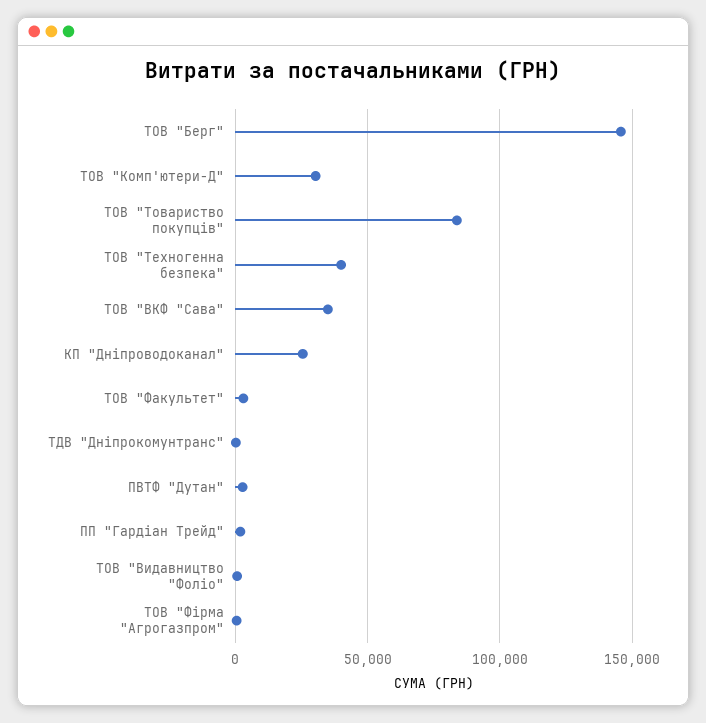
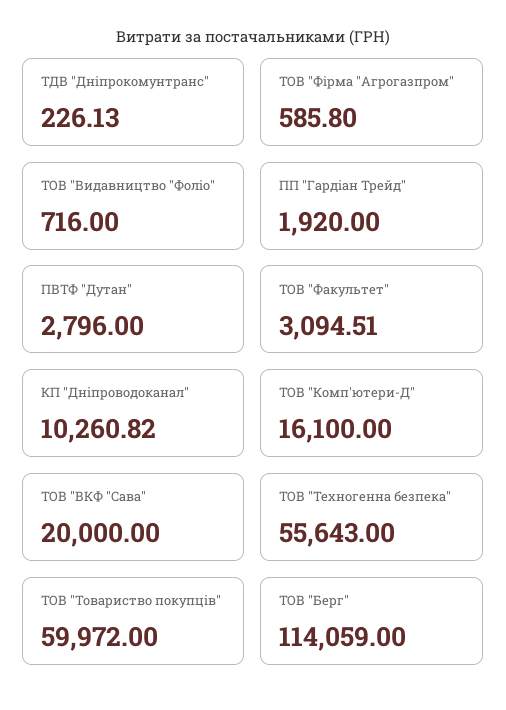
  {
-   "ТОВ \"Берг\"": 145000,
+   "ТОВ \"Берг\"": 114059,
-   "ТОВ \"Комп'ютери-Д\"": 30000,
+   "ТОВ \"Комп'ютери-Д\"": 16100,
-   "ТОВ \"Товариство покупців\"": 85000,
+   "ТОВ \"Товариство покупців\"": 59972,
-   "ТОВ \"Техногенна безпека\"": 40000,
+   "ТОВ \"Техногенна безпека\"": 55643,
-   "ТОВ \"ВКФ \"Сава\"": 35000,
+   "ТОВ \"ВКФ \"Сава\"": 20000,
-   "КП \"Дніпроводоканал\"": 25000,
+   "КП \"Дніпроводоканал\"": 10260.82,
    "ТОВ \"Факультет\"": 3094.51,
    "ТДВ \"Дніпрокомунтранс\"": 226.13,
    "ПВТФ \"Дутан\"": 2796,
    "ПП \"Гардіан Трейд\"": 1920,
    "ТОВ \"Видавництво \"Фоліо\"": 716,
    "ТОВ \"Фірма \"Агрогазпром\"": 585.8
  }

